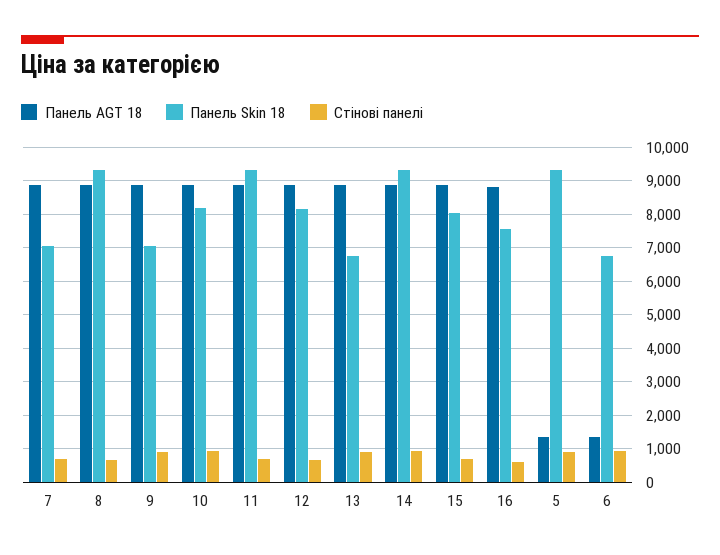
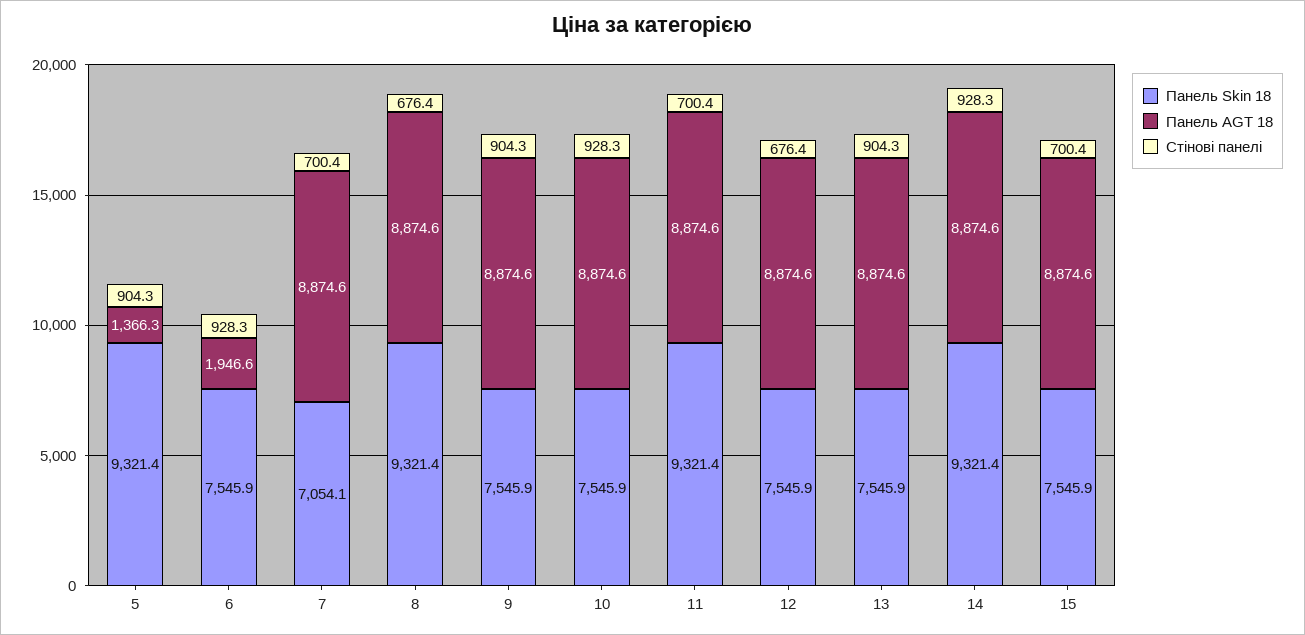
  {
    "Панель AGT 18": {
      "7": 8874.6,
      "8": 8874.6,
      "9": 8874.6,
      "10": 8874.6,
      "11": 8874.6,
      "12": 8874.6,
      "13": 8874.6,
      "14": 8874.6,
      "15": 8874.6,
-     "16": 8800,
      "5": 1366.3,
-     "6": 1400
+     "6": 1946.6
    },
    "Панель Skin 18": {
      "7": 7054.1,
      "8": 9321.4,
-     "9": 7000,
+     "9": 7545.9,
-     "10": 8200,
+     "10": 7545.9,
      "11": 9321.4,
-     "12": 8200,
+     "12": 7545.9,
-     "13": 6800,
+     "13": 7545.9,
      "14": 9321.4,
-     "15": 8000,
+     "15": 7545.9,
-     "16": 7600,
      "5": 9321.4,
-     "6": 6800
+     "6": 7545.9
    },
    "Стінові панелі": {
      "7": 700.4,
      "8": 676.4,
      "9": 904.3,
      "10": 928.3,
      "11": 700.4,
      "12": 676.4,
      "13": 904.3,
      "14": 928.3,
      "15": 700.4,
-     "16": 600,
      "5": 904.3,
      "6": 928.3
    }
  }

